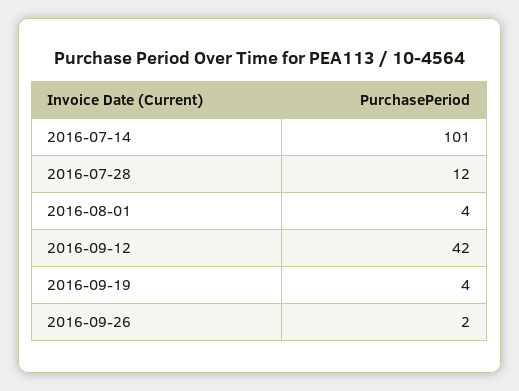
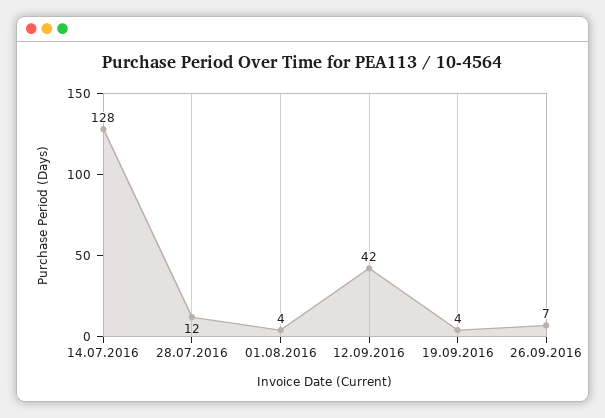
  {
-   "2016-07-14": 101,
+   "2016-07-14": 128,
    "2016-07-28": 12,
    "2016-08-01": 4,
    "2016-09-12": 42,
    "2016-09-19": 4,
-   "2016-09-26": 2
+   "2016-09-26": 7
  }

